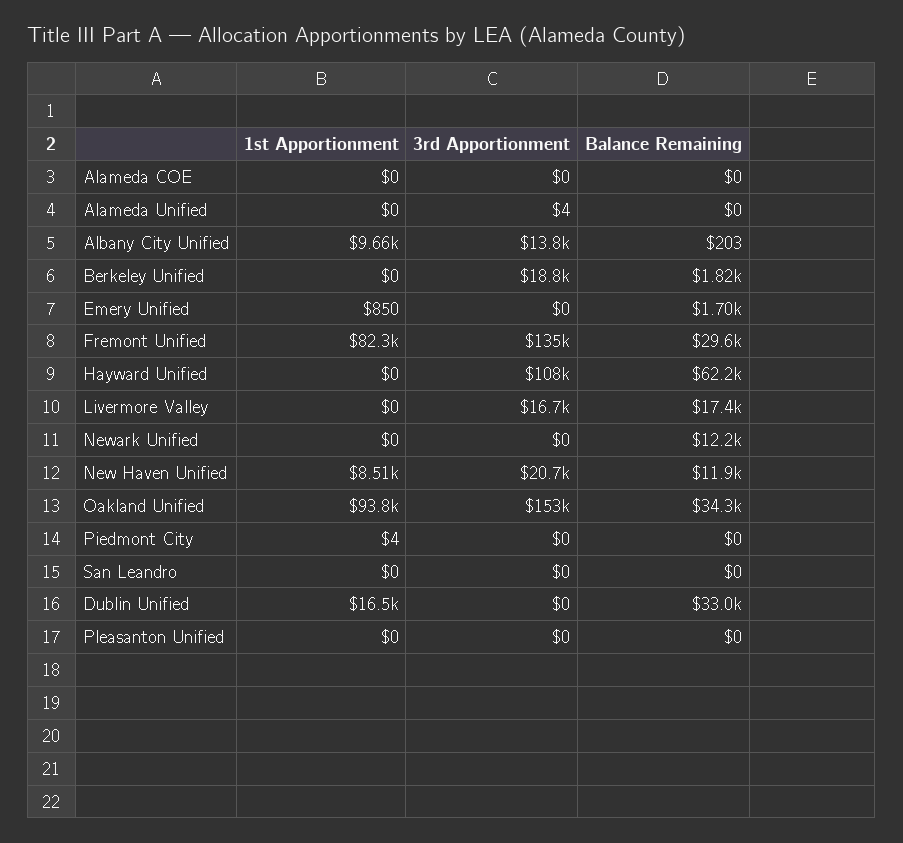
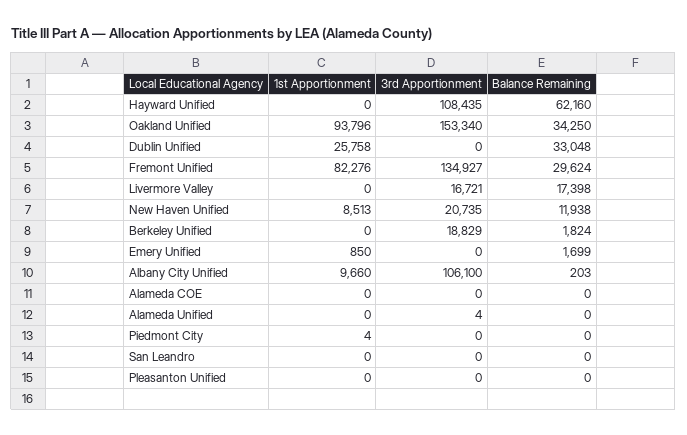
  {
    "1st Apportionment": {
      "Alameda COE": 0,
      "Alameda Unified": 0,
      "Albany City Unified": 9660,
      "Berkeley Unified": 0,
      "Emery Unified": 850,
      "Fremont Unified": 82276,
      "Hayward Unified": 0,
      "Livermore Valley": 0,
-     "Newark Unified": 0,
      "New Haven Unified": 8513,
      "Oakland Unified": 93796,
      "Piedmont City": 4,
      "San Leandro": 0,
-     "Dublin Unified": 16500,
+     "Dublin Unified": 25758,
      "Pleasanton Unified": 0
    },
    "3rd Apportionment": {
      "Alameda COE": 0,
      "Alameda Unified": 4,
-     "Albany City Unified": 13800,
+     "Albany City Unified": 106100,
      "Berkeley Unified": 18829,
      "Emery Unified": 0,
      "Fremont Unified": 134927,
      "Hayward Unified": 108435,
      "Livermore Valley": 16721,
-     "Newark Unified": 0,
      "New Haven Unified": 20735,
      "Oakland Unified": 153340,
      "Piedmont City": 0,
      "San Leandro": 0,
      "Dublin Unified": 0,
      "Pleasanton Unified": 0
    },
    "Balance Remaining": {
      "Alameda COE": 0,
      "Alameda Unified": 0,
      "Albany City Unified": 203,
      "Berkeley Unified": 1824,
      "Emery Unified": 1699,
      "Fremont Unified": 29624,
      "Hayward Unified": 62160,
      "Livermore Valley": 17398,
-     "Newark Unified": 12200,
      "New Haven Unified": 11938,
      "Oakland Unified": 34250,
      "Piedmont City": 0,
      "San Leandro": 0,
      "Dublin Unified": 33048,
      "Pleasanton Unified": 0
    }
  }

